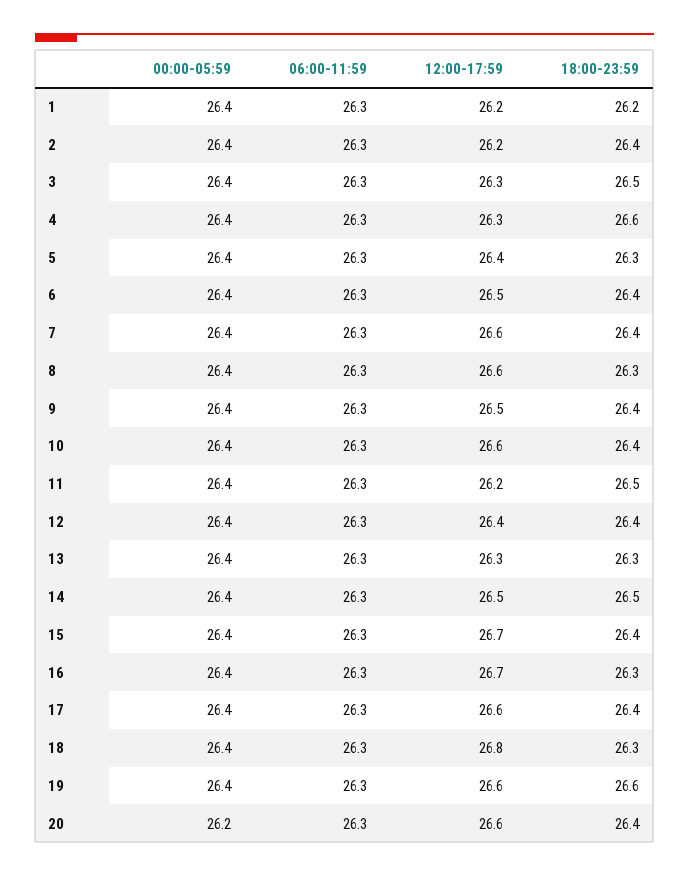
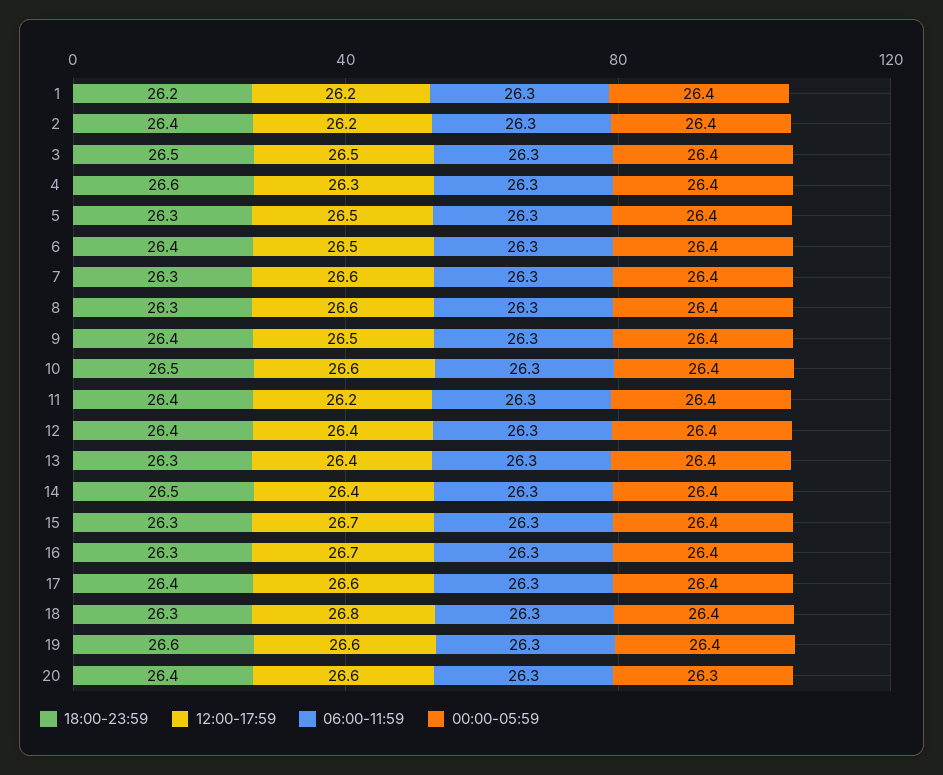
  {
    "00:00-05:59": {
      "1": 26.4,
      "2": 26.4,
      "3": 26.4,
      "4": 26.4,
      "5": 26.4,
      "6": 26.4,
      "7": 26.4,
      "8": 26.4,
      "9": 26.4,
      "10": 26.4,
      "11": 26.4,
      "12": 26.4,
      "13": 26.4,
      "14": 26.4,
      "15": 26.4,
      "16": 26.4,
      "17": 26.4,
      "18": 26.4,
      "19": 26.4,
-     "20": 26.2
+     "20": 26.3
    },
    "06:00-11:59": {
      "1": 26.3,
      "2": 26.3,
      "3": 26.3,
      "4": 26.3,
      "5": 26.3,
      "6": 26.3,
      "7": 26.3,
      "8": 26.3,
      "9": 26.3,
      "10": 26.3,
      "11": 26.3,
      "12": 26.3,
      "13": 26.3,
      "14": 26.3,
      "15": 26.3,
      "16": 26.3,
      "17": 26.3,
      "18": 26.3,
      "19": 26.3,
      "20": 26.3
    },
    "12:00-17:59": {
      "1": 26.2,
      "2": 26.2,
-     "3": 26.3,
+     "3": 26.5,
      "4": 26.3,
-     "5": 26.4,
+     "5": 26.5,
      "6": 26.5,
      "7": 26.6,
      "8": 26.6,
      "9": 26.5,
      "10": 26.6,
      "11": 26.2,
      "12": 26.4,
-     "13": 26.3,
+     "13": 26.4,
-     "14": 26.5,
+     "14": 26.4,
      "15": 26.7,
      "16": 26.7,
      "17": 26.6,
      "18": 26.8,
      "19": 26.6,
      "20": 26.6
    },
    "18:00-23:59": {
      "1": 26.2,
      "2": 26.4,
      "3": 26.5,
      "4": 26.6,
      "5": 26.3,
      "6": 26.4,
-     "7": 26.4,
+     "7": 26.3,
      "8": 26.3,
      "9": 26.4,
-     "10": 26.4,
+     "10": 26.5,
-     "11": 26.5,
+     "11": 26.4,
      "12": 26.4,
      "13": 26.3,
      "14": 26.5,
-     "15": 26.4,
+     "15": 26.3,
      "16": 26.3,
      "17": 26.4,
      "18": 26.3,
      "19": 26.6,
      "20": 26.4
    }
  }

